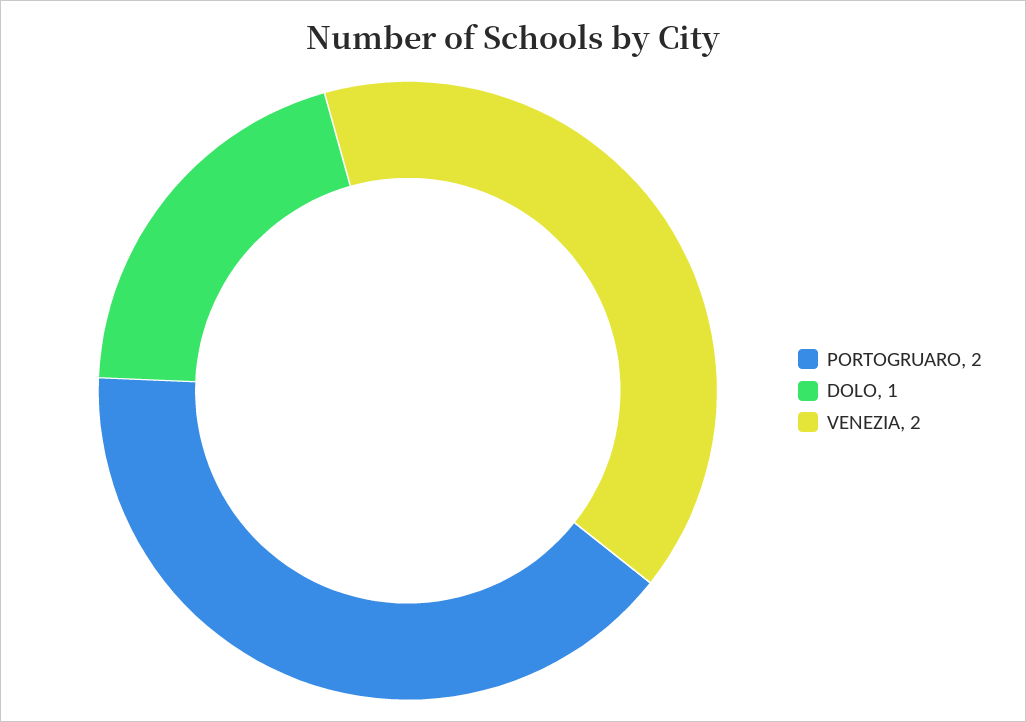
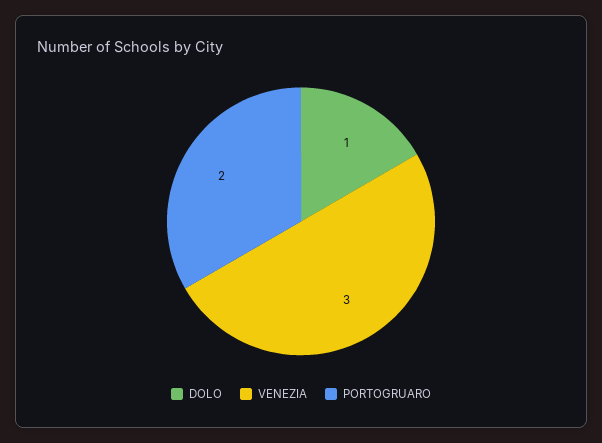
  {
    "PORTOGRUARO": 2,
    "DOLO": 1,
-   "VENEZIA": 2
+   "VENEZIA": 3
  }

